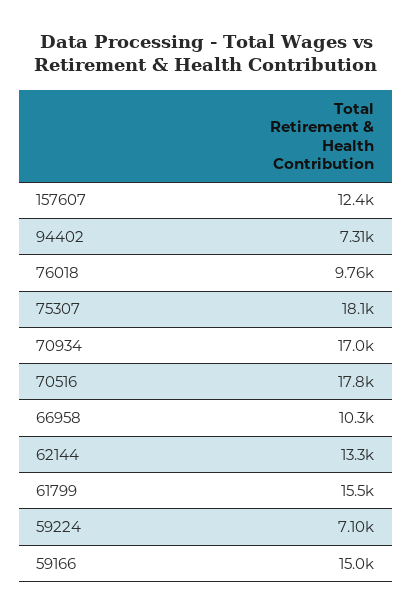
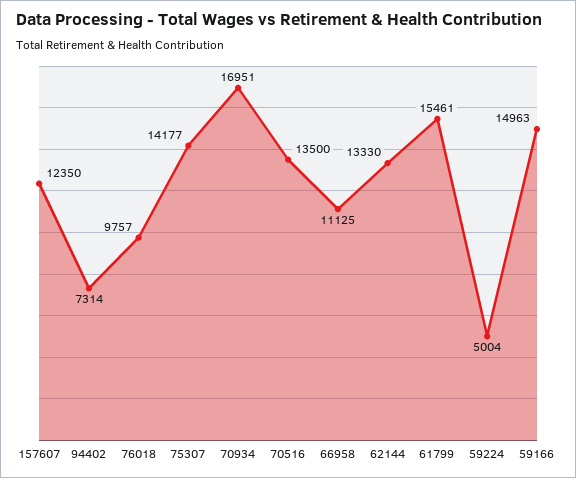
  {
    "157607": 12350,
    "94402": 7314,
    "76018": 9757,
-   "75307": 18100,
+   "75307": 14177,
    "70934": 16951,
-   "70516": 17800,
+   "70516": 13500,
-   "66958": 10300,
+   "66958": 11125,
    "62144": 13330,
    "61799": 15461,
-   "59224": 7100,
+   "59224": 5004,
    "59166": 14963
  }

